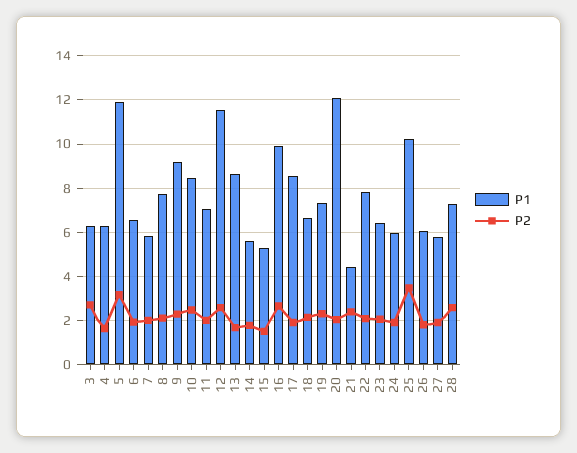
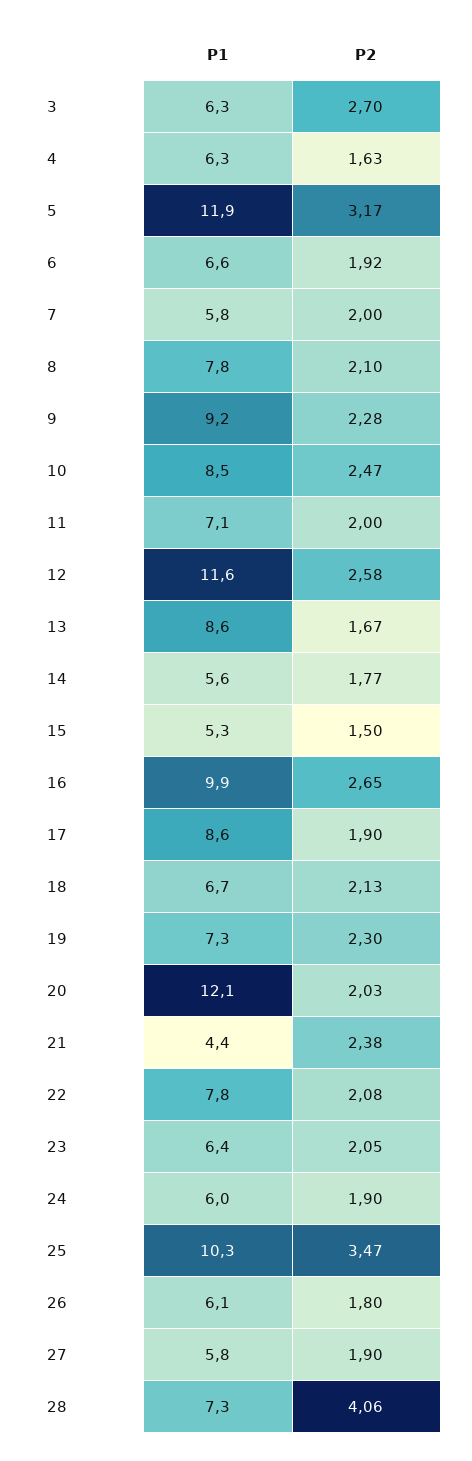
  {
    "P1": {
      "3": 6.3,
      "4": 6.3,
      "5": 11.9,
      "6": 6.6,
      "7": 5.8,
      "8": 7.8,
      "9": 9.2,
      "10": 8.5,
      "11": 7.1,
      "12": 11.6,
      "13": 8.6,
      "14": 5.6,
      "15": 5.3,
      "16": 9.9,
      "17": 8.6,
      "18": 6.7,
      "19": 7.3,
      "20": 12.1,
      "21": 4.4,
      "22": 7.8,
      "23": 6.4,
      "24": 6,
      "25": 10.3,
      "26": 6.1,
      "27": 5.8,
      "28": 7.3
    },
    "P2": {
      "3": 2.7,
      "4": 1.63,
      "5": 3.17,
      "6": 1.92,
      "7": 2,
      "8": 2.1,
      "9": 2.28,
      "10": 2.47,
      "11": 2,
      "12": 2.58,
      "13": 1.67,
      "14": 1.77,
      "15": 1.5,
      "16": 2.65,
      "17": 1.9,
      "18": 2.13,
      "19": 2.3,
      "20": 2.03,
      "21": 2.38,
      "22": 2.08,
      "23": 2.05,
      "24": 1.9,
      "25": 3.47,
      "26": 1.8,
      "27": 1.9,
-     "28": 2.5
+     "28": 4.06
    }
  }

